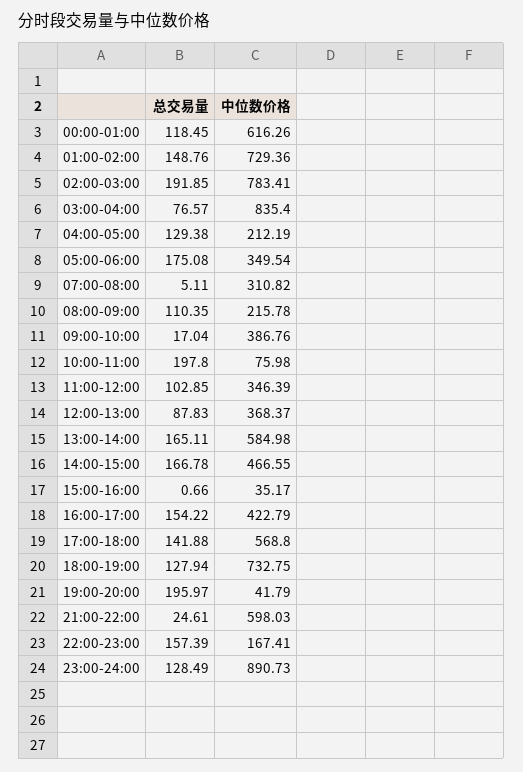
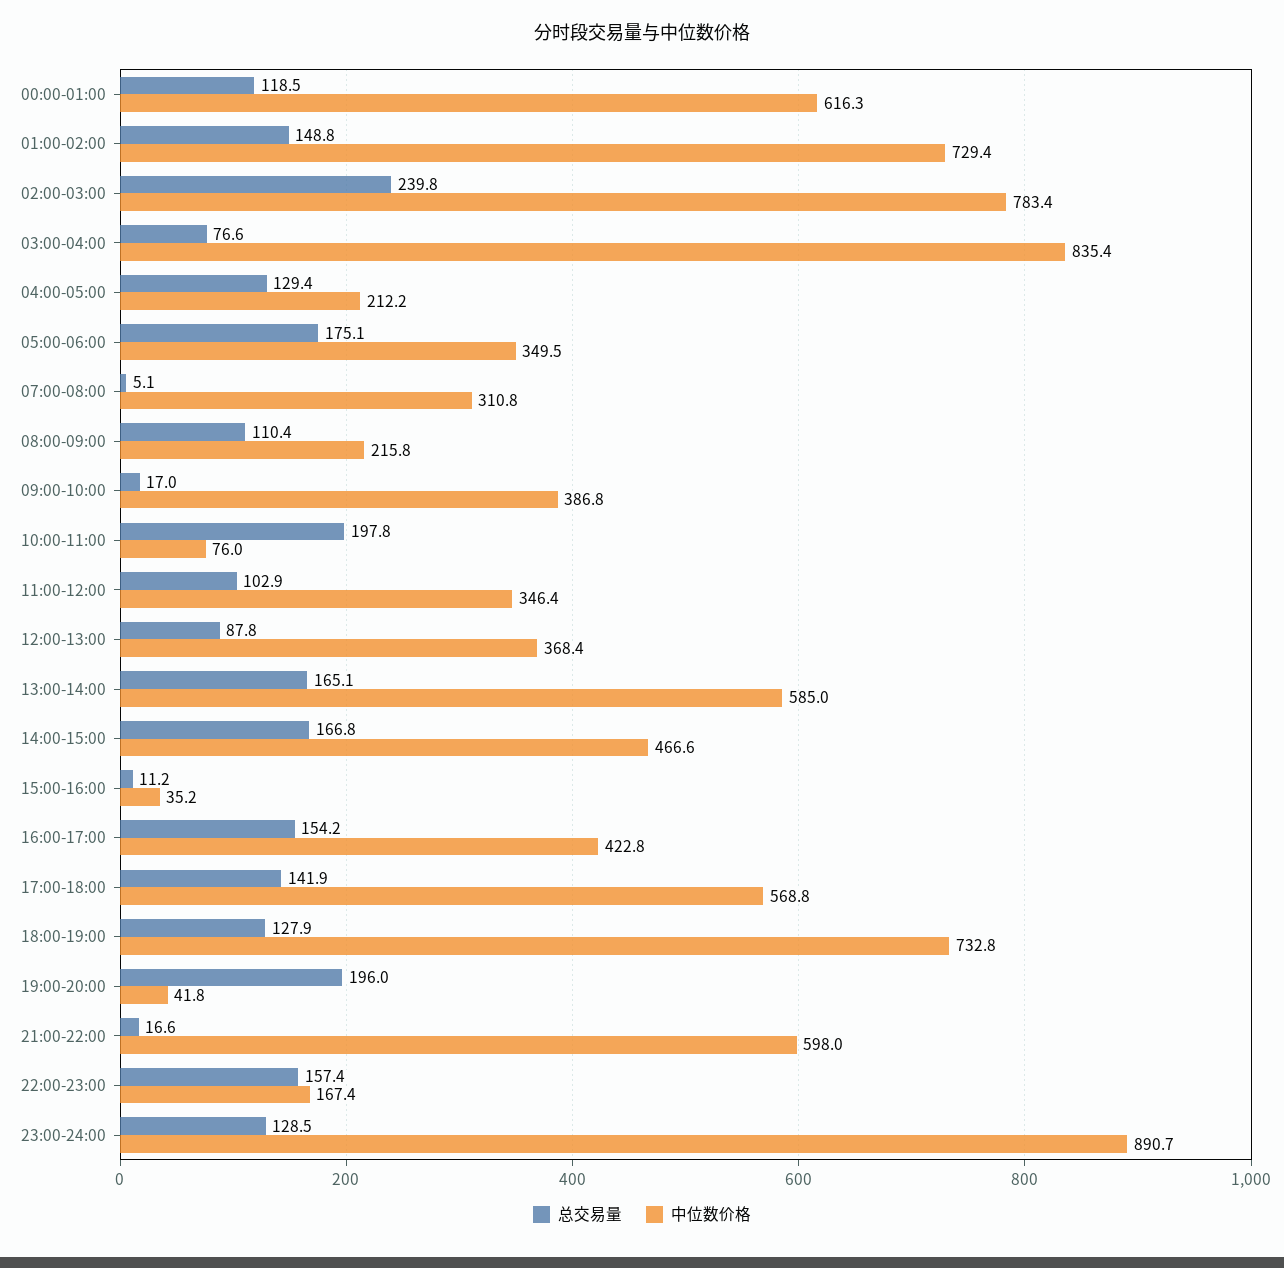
  {
    "总交易量": {
      "00:00-01:00": 118.45,
      "01:00-02:00": 148.76,
-     "02:00-03:00": 191.85,
+     "02:00-03:00": 239.8,
      "03:00-04:00": 76.57,
      "04:00-05:00": 129.38,
      "05:00-06:00": 175.08,
      "07:00-08:00": 5.11,
      "08:00-09:00": 110.35,
      "09:00-10:00": 17.04,
      "10:00-11:00": 197.8,
      "11:00-12:00": 102.85,
      "12:00-13:00": 87.83,
      "13:00-14:00": 165.11,
      "14:00-15:00": 166.78,
-     "15:00-16:00": 0.66,
+     "15:00-16:00": 11.2,
      "16:00-17:00": 154.22,
      "17:00-18:00": 141.88,
      "18:00-19:00": 127.94,
      "19:00-20:00": 195.97,
-     "21:00-22:00": 24.61,
+     "21:00-22:00": 16.6,
      "22:00-23:00": 157.39,
      "23:00-24:00": 128.49
    },
    "中位数价格": {
      "00:00-01:00": 616.26,
      "01:00-02:00": 729.36,
      "02:00-03:00": 783.41,
      "03:00-04:00": 835.4,
      "04:00-05:00": 212.19,
      "05:00-06:00": 349.54,
      "07:00-08:00": 310.82,
      "08:00-09:00": 215.78,
      "09:00-10:00": 386.76,
      "10:00-11:00": 75.98,
      "11:00-12:00": 346.39,
      "12:00-13:00": 368.37,
      "13:00-14:00": 584.98,
      "14:00-15:00": 466.55,
      "15:00-16:00": 35.17,
      "16:00-17:00": 422.79,
      "17:00-18:00": 568.8,
      "18:00-19:00": 732.75,
      "19:00-20:00": 41.79,
      "21:00-22:00": 598.03,
      "22:00-23:00": 167.41,
      "23:00-24:00": 890.73
    }
  }

